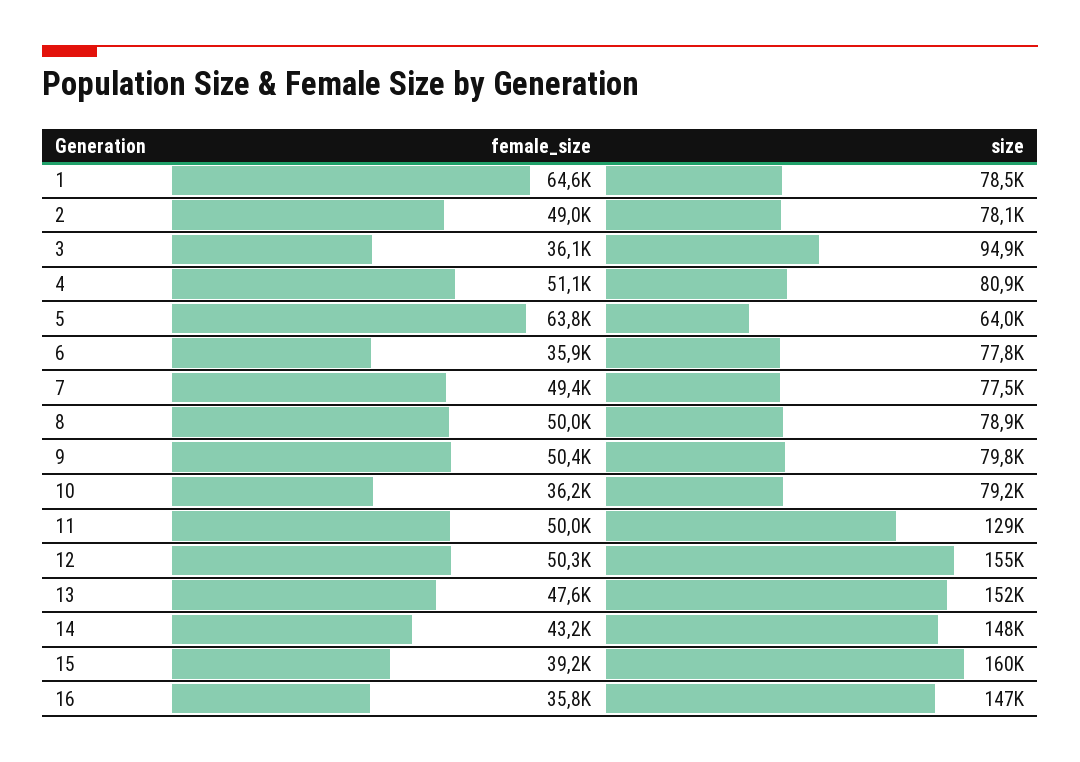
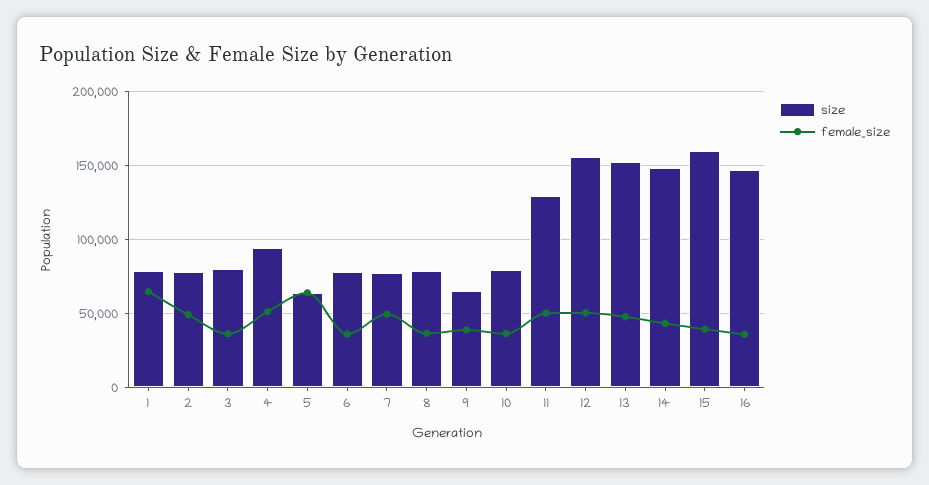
  {
    "female_size": {
      "1": 64600,
      "2": 49000,
      "3": 36100,
      "4": 51100,
      "5": 63800,
      "6": 35900,
      "7": 49400,
-     "8": 50000,
+     "8": 35000,
-     "9": 50400,
+     "9": 40000,
      "10": 36200,
      "11": 50000,
      "12": 50300,
      "13": 47600,
      "14": 43200,
      "15": 39200,
      "16": 35800
    },
    "size": {
      "1": 78500,
      "2": 78100,
-     "3": 94900,
+     "3": 80000,
-     "4": 80900,
+     "4": 95000,
      "5": 64000,
      "6": 77800,
      "7": 77500,
      "8": 78900,
-     "9": 79800,
+     "9": 65000,
      "10": 79200,
      "11": 129000,
      "12": 155000,
      "13": 152000,
      "14": 148000,
      "15": 160000,
      "16": 147000
    }
  }

